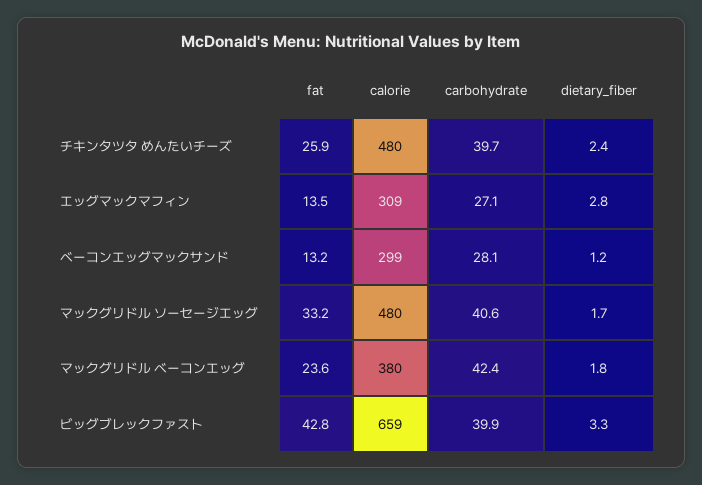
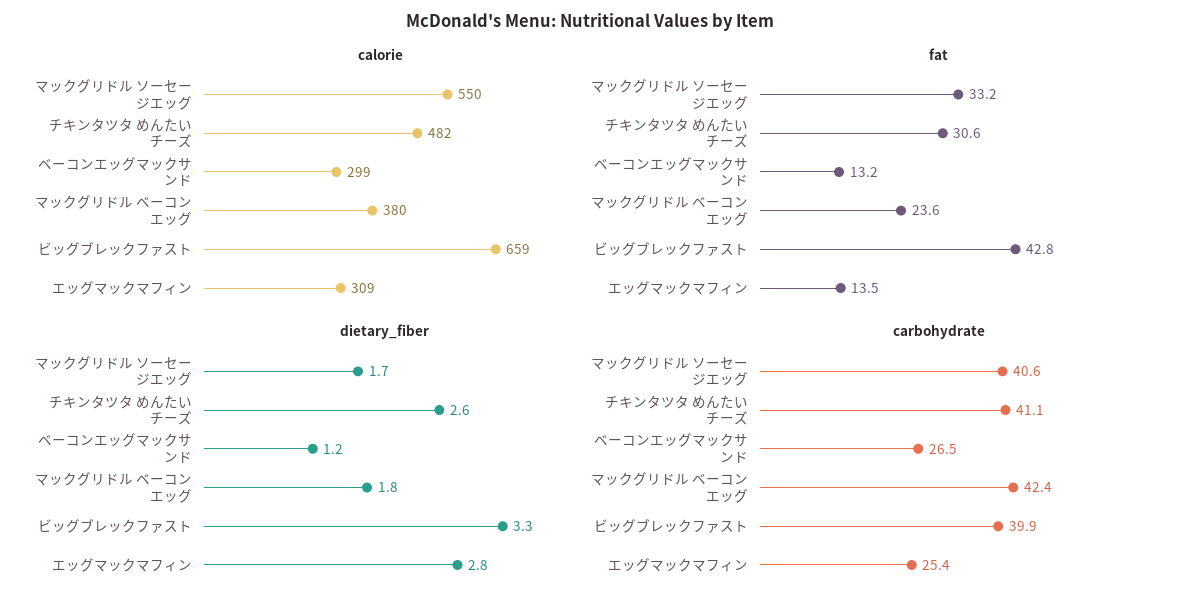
  {
    "fat": {
-     "チキンタツタ めんたいチーズ": 25.9,
+     "チキンタツタ めんたいチーズ": 30.6,
      "エッグマックマフィン": 13.5,
      "ベーコンエッグマックサンド": 13.2,
      "マックグリドル ソーセージエッグ": 33.2,
      "マックグリドル ベーコンエッグ": 23.6,
      "ビッグブレックファスト": 42.8
    },
    "calorie": {
-     "チキンタツタ めんたいチーズ": 480,
+     "チキンタツタ めんたいチーズ": 482,
      "エッグマックマフィン": 309,
      "ベーコンエッグマックサンド": 299,
-     "マックグリドル ソーセージエッグ": 480,
+     "マックグリドル ソーセージエッグ": 550,
      "マックグリドル ベーコンエッグ": 380,
      "ビッグブレックファスト": 659
    },
    "carbohydrate": {
-     "チキンタツタ めんたいチーズ": 39.7,
+     "チキンタツタ めんたいチーズ": 41.1,
-     "エッグマックマフィン": 27.1,
+     "エッグマックマフィン": 25.4,
-     "ベーコンエッグマックサンド": 28.1,
+     "ベーコンエッグマックサンド": 26.5,
      "マックグリドル ソーセージエッグ": 40.6,
      "マックグリドル ベーコンエッグ": 42.4,
      "ビッグブレックファスト": 39.9
    },
    "dietary_fiber": {
-     "チキンタツタ めんたいチーズ": 2.4,
+     "チキンタツタ めんたいチーズ": 2.6,
      "エッグマックマフィン": 2.8,
      "ベーコンエッグマックサンド": 1.2,
      "マックグリドル ソーセージエッグ": 1.7,
      "マックグリドル ベーコンエッグ": 1.8,
      "ビッグブレックファスト": 3.3
    }
  }

